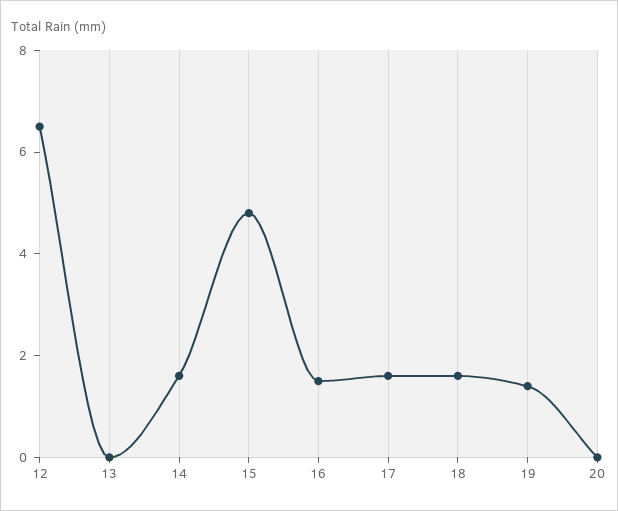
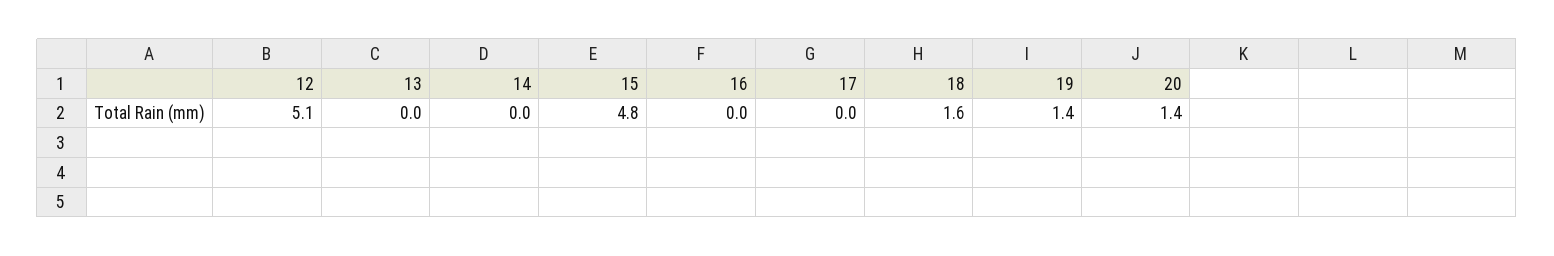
  {
-   "12": 6.5,
+   "12": 5.1,
    "13": 0,
-   "14": 1.5,
+   "14": 0,
    "15": 4.8,
-   "16": 1.5,
+   "16": 0,
-   "17": 1.5,
+   "17": 0,
    "18": 1.6,
    "19": 1.4,
-   "20": 0
+   "20": 1.4
  }

